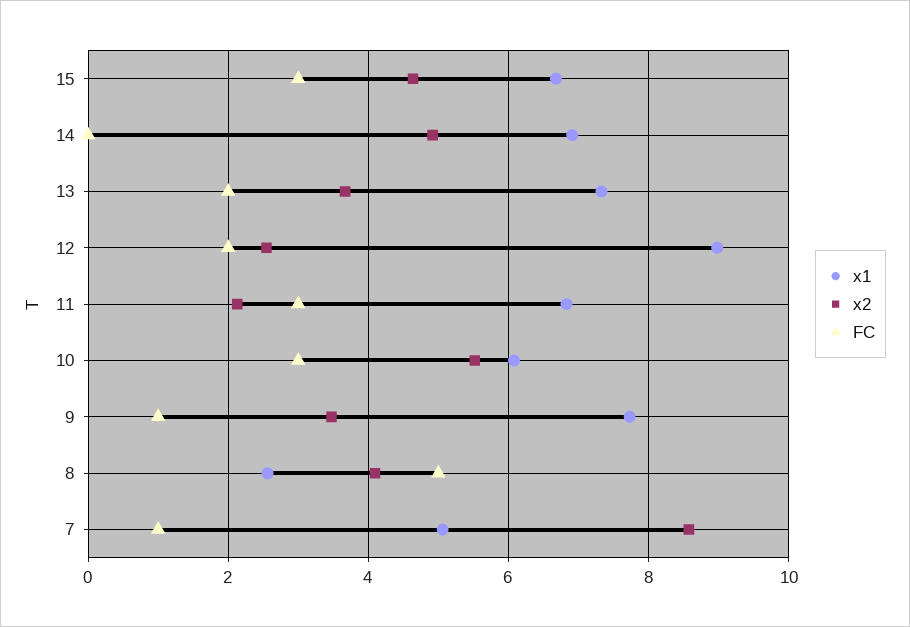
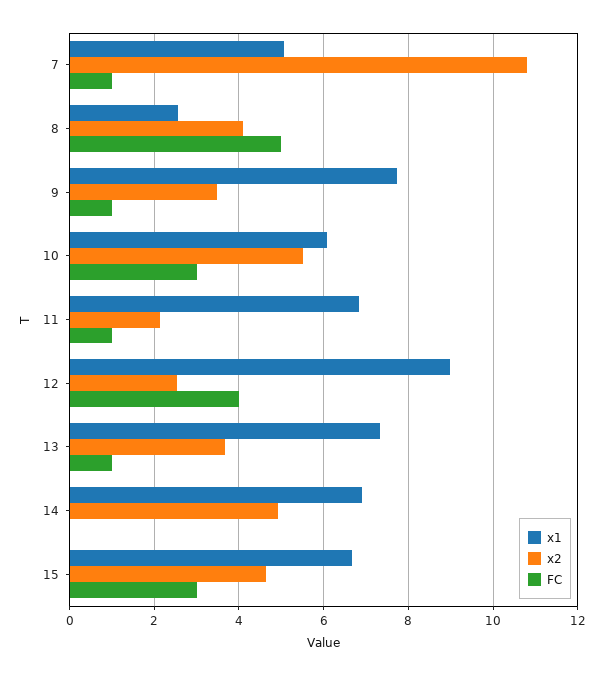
  {
    "x1": {
      "15": 6.6,
      "14": 7,
      "13": 7.4,
      "12": 9,
      "11": 6.8,
      "10": 6,
      "9": 7.8,
      "8": 2.6,
      "7": 5
    },
    "x2": {
      "15": 4.6,
      "14": 5,
      "13": 3.6,
      "12": 2.6,
      "11": 2.2,
      "10": 5.6,
      "9": 3.4,
      "8": 4,
-     "7": 8.6
+     "7": 10.8
    },
    "FC": {
      "15": 3,
      "14": 0,
-     "13": 2,
+     "13": 1,
-     "12": 2,
+     "12": 4,
-     "11": 3,
+     "11": 1,
      "10": 3,
      "9": 1,
      "8": 5,
      "7": 1
    }
  }

